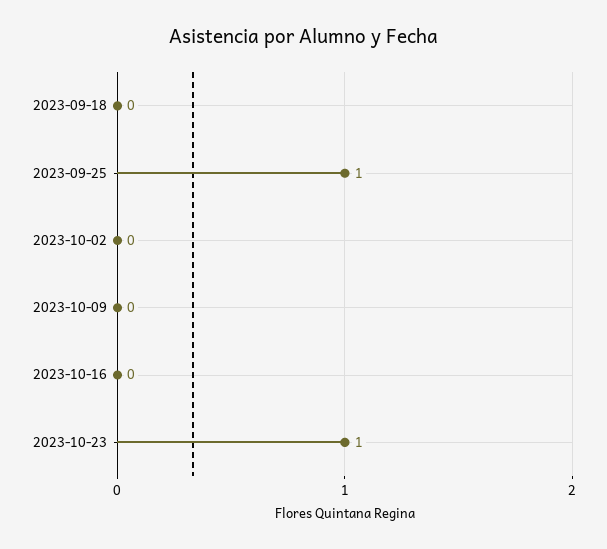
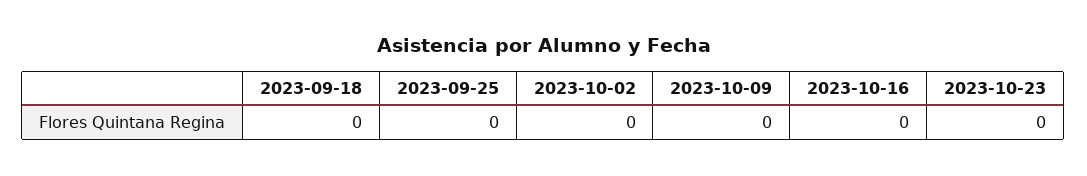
  {
    "2023-09-18": 0,
-   "2023-09-25": 1,
+   "2023-09-25": 0,
    "2023-10-02": 0,
    "2023-10-09": 0,
    "2023-10-16": 0,
-   "2023-10-23": 1
+   "2023-10-23": 0
  }

